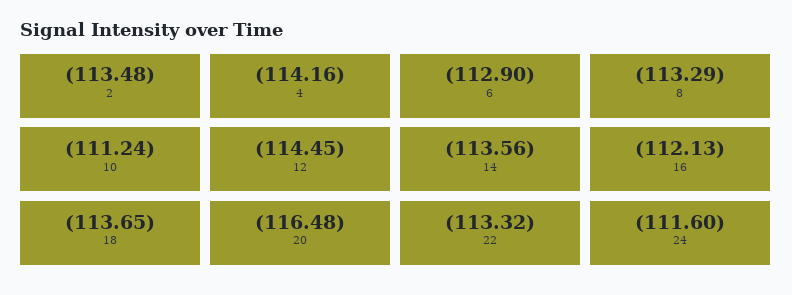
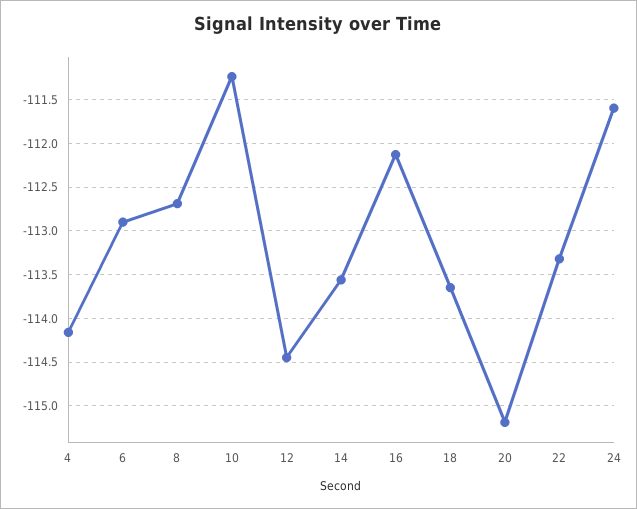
  {
-   "2": -113.48,
    "4": -114.16,
    "6": -112.9,
-   "8": -113.29,
+   "8": -112.7,
    "10": -111.24,
    "12": -114.45,
    "14": -113.56,
    "16": -112.13,
    "18": -113.65,
-   "20": -116.48,
+   "20": -115.2,
    "22": -113.32,
    "24": -111.6
  }

